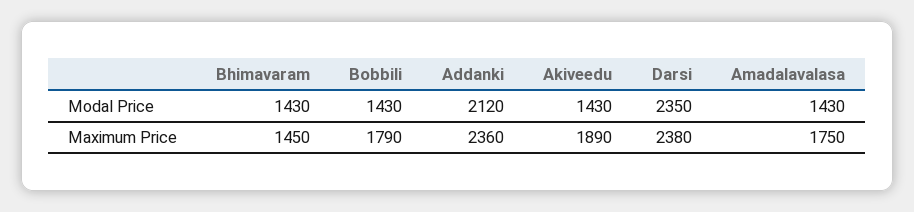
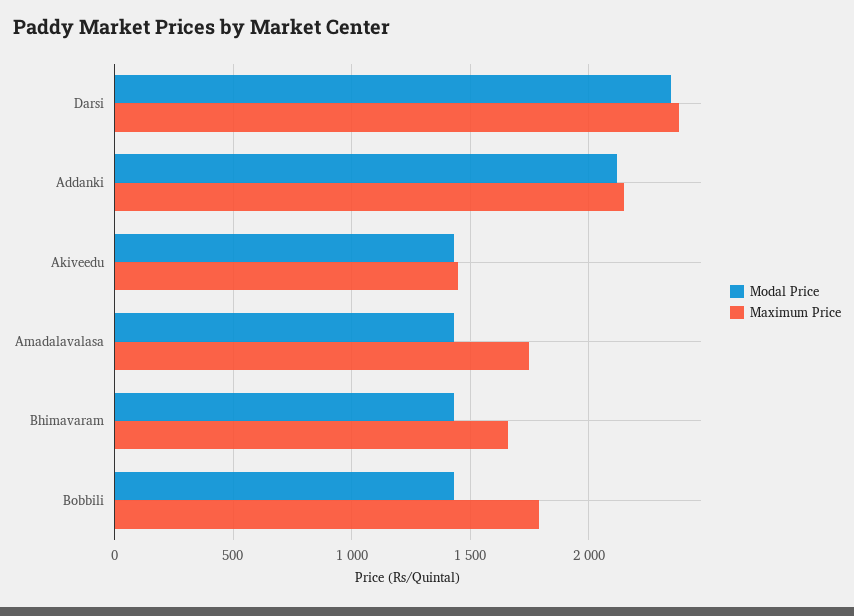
  {
    "Modal Price": {
      "Bhimavaram": 1430,
      "Bobbili": 1430,
      "Addanki": 2120,
      "Akiveedu": 1430,
      "Darsi": 2350,
      "Amadalavalasa": 1430
    },
    "Maximum Price": {
-     "Bhimavaram": 1450,
+     "Bhimavaram": 1650,
      "Bobbili": 1790,
-     "Addanki": 2360,
+     "Addanki": 2150,
-     "Akiveedu": 1890,
+     "Akiveedu": 1450,
      "Darsi": 2380,
      "Amadalavalasa": 1750
    }
  }

